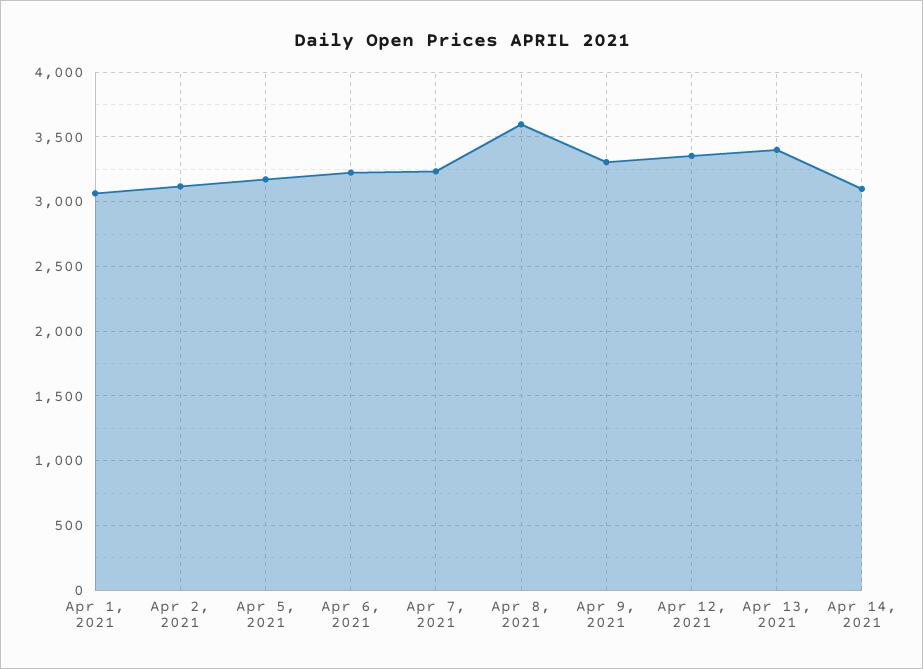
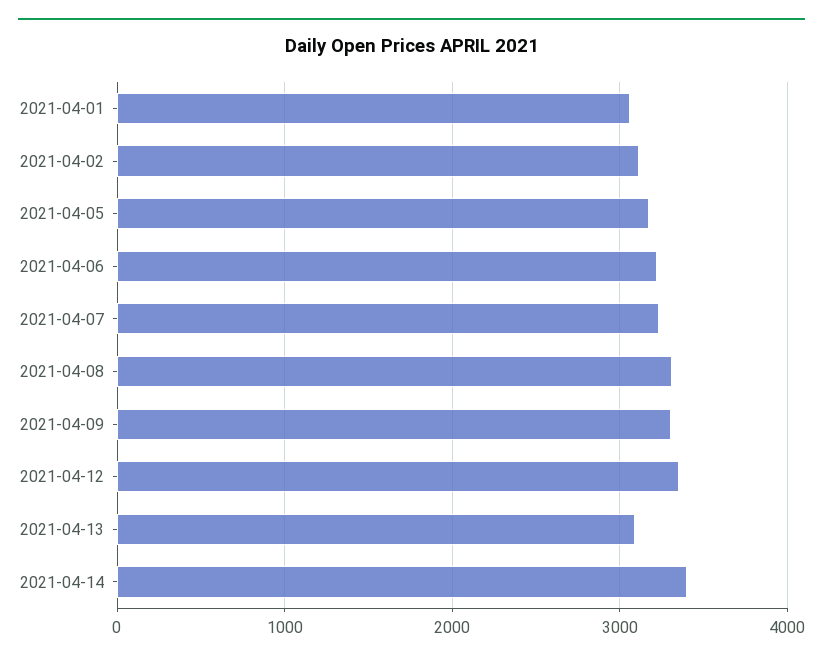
  {
    "Apr 1, 2021": 3050,
    "Apr 2, 2021": 3100,
    "Apr 5, 2021": 3150,
    "Apr 6, 2021": 3200,
    "Apr 7, 2021": 3250,
-   "Apr 8, 2021": 3600,
+   "Apr 8, 2021": 3300,
    "Apr 9, 2021": 3300,
    "Apr 12, 2021": 3350,
-   "Apr 13, 2021": 3400,
+   "Apr 13, 2021": 3100,
-   "Apr 14, 2021": 3100
+   "Apr 14, 2021": 3400
  }

